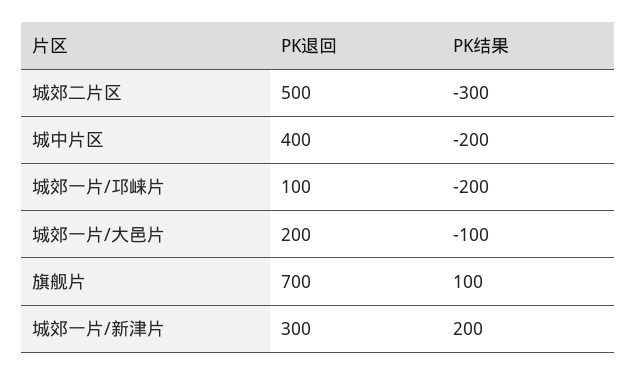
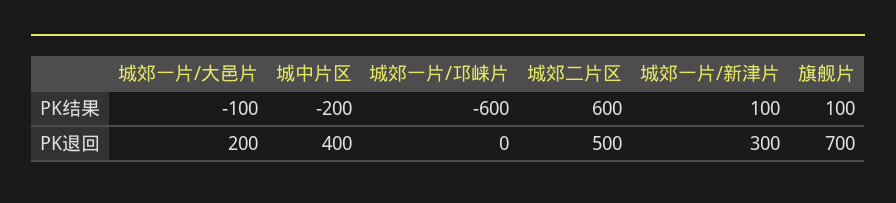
  {
    "PK退回": {
      "城郊二片区": 500,
      "城中片区": 400,
-     "城郊一片/邛崃片": 100,
+     "城郊一片/邛崃片": 0,
      "城郊一片/大邑片": 200,
      "旗舰片": 700,
      "城郊一片/新津片": 300
    },
    "PK结果": {
-     "城郊二片区": -300,
+     "城郊二片区": 600,
      "城中片区": -200,
-     "城郊一片/邛崃片": -200,
+     "城郊一片/邛崃片": -600,
      "城郊一片/大邑片": -100,
      "旗舰片": 100,
-     "城郊一片/新津片": 200
+     "城郊一片/新津片": 100
    }
  }

